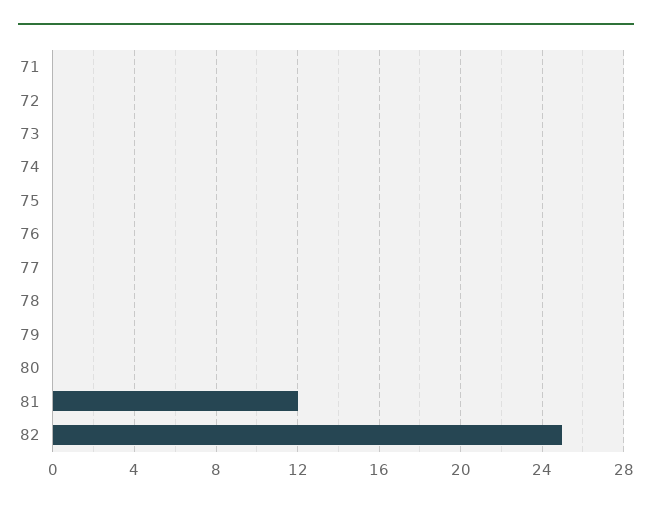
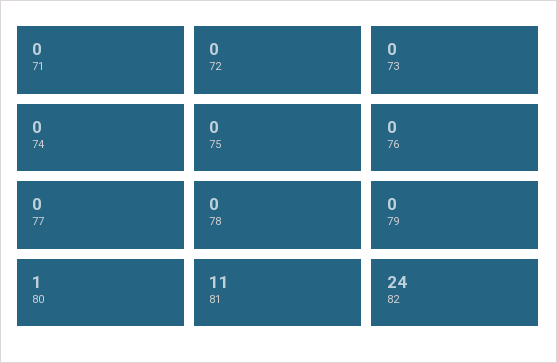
  {
    "71": 0,
    "72": 0,
    "73": 0,
    "74": 0,
    "75": 0,
    "76": 0,
    "77": 0,
    "78": 0,
    "79": 0,
-   "80": 0,
+   "80": 1,
-   "81": 12,
+   "81": 11,
-   "82": 25
+   "82": 24
  }

